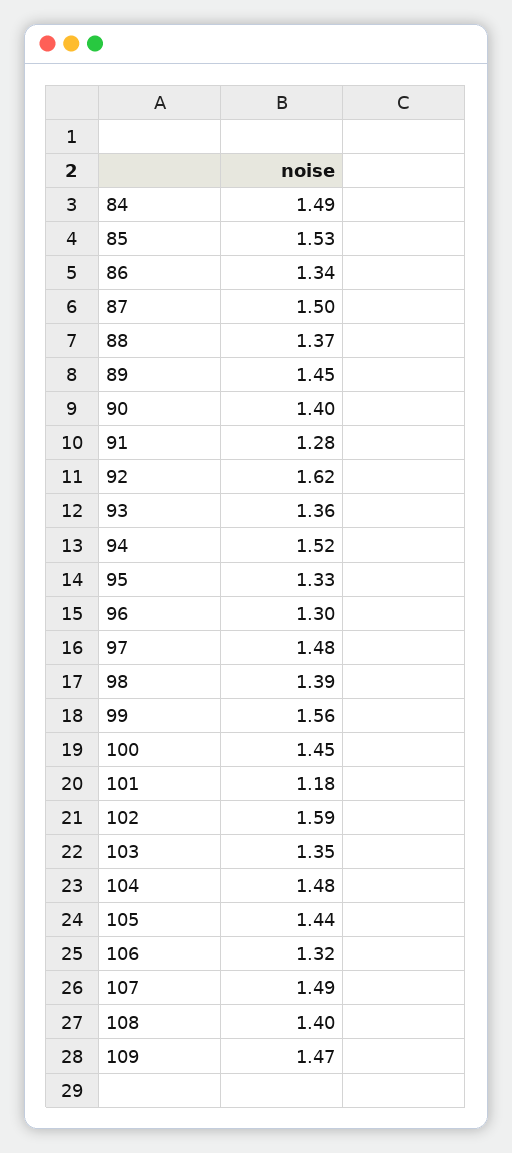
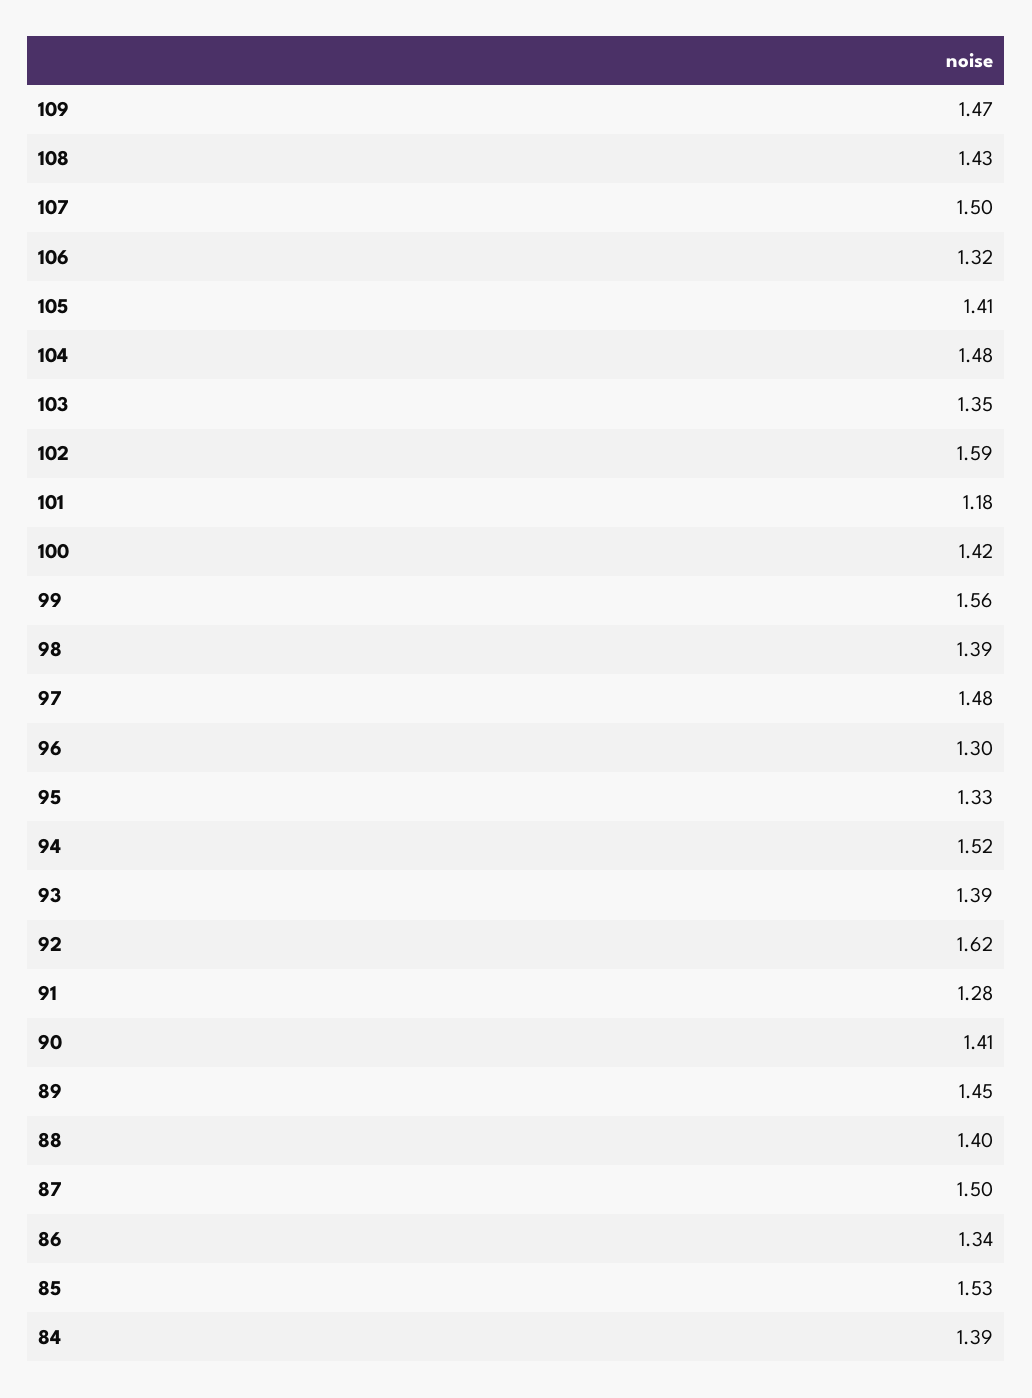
  {
-   "84": 1.49,
+   "84": 1.39,
    "85": 1.53,
    "86": 1.34,
    "87": 1.5,
-   "88": 1.37,
+   "88": 1.4,
    "89": 1.45,
-   "90": 1.4,
+   "90": 1.41,
    "91": 1.28,
    "92": 1.62,
-   "93": 1.36,
+   "93": 1.39,
    "94": 1.52,
    "95": 1.33,
    "96": 1.3,
    "97": 1.48,
    "98": 1.39,
    "99": 1.56,
-   "100": 1.45,
+   "100": 1.42,
    "101": 1.18,
    "102": 1.59,
    "103": 1.35,
    "104": 1.48,
-   "105": 1.44,
+   "105": 1.41,
    "106": 1.32,
-   "107": 1.49,
+   "107": 1.5,
-   "108": 1.4,
+   "108": 1.43,
    "109": 1.47
  }

